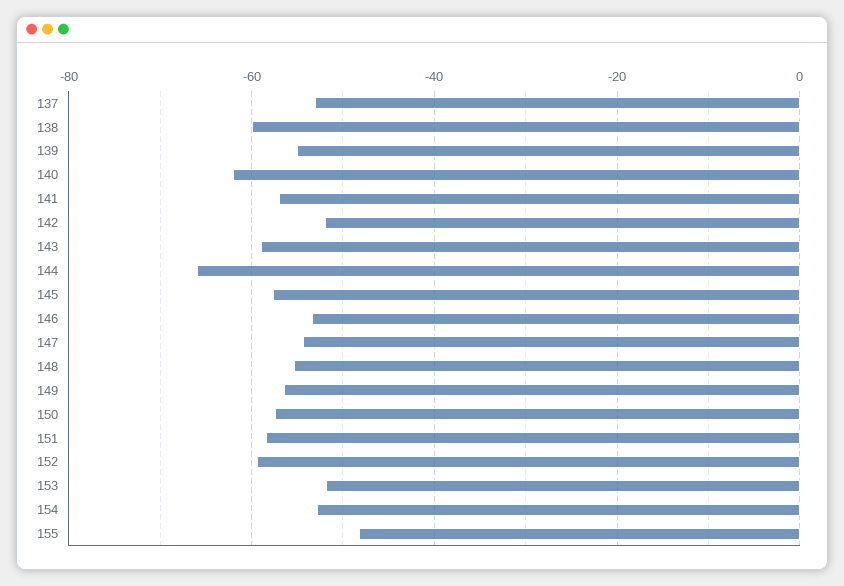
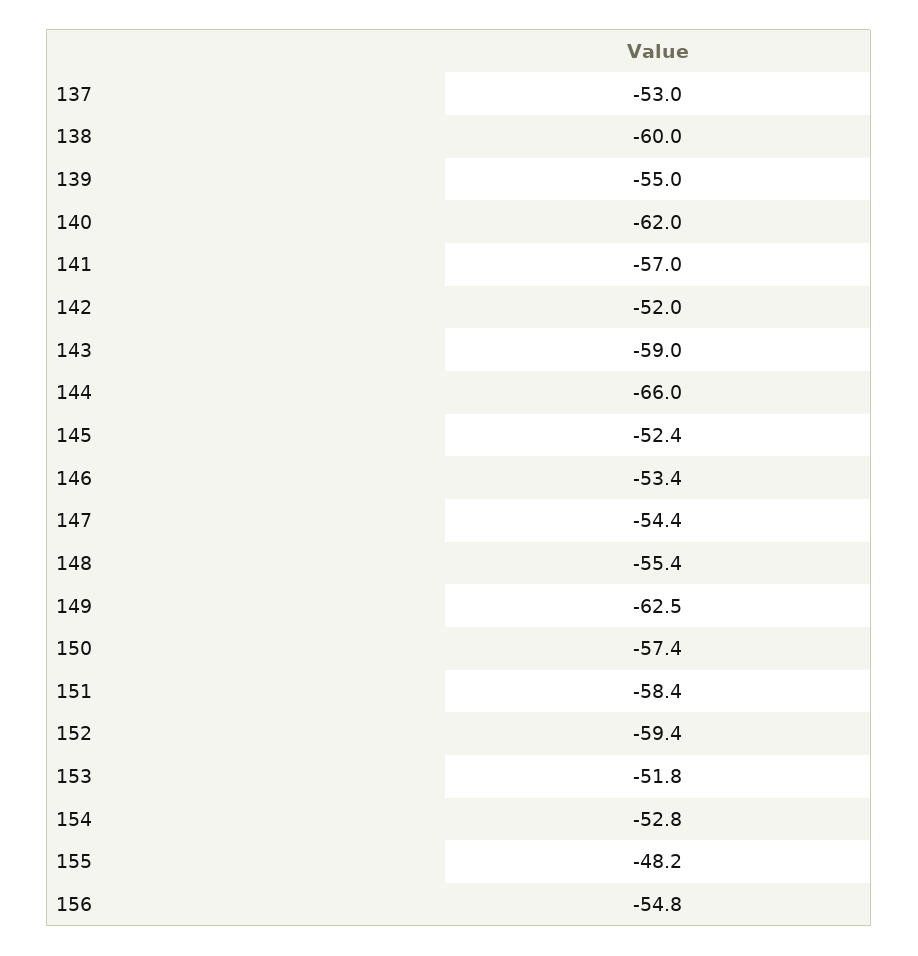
  {
    "137": -53,
    "138": -60,
    "139": -55,
    "140": -62,
    "141": -57,
    "142": -52,
    "143": -59,
    "144": -66,
-   "145": -58,
+   "145": -52.4,
    "146": -53.4,
    "147": -54.4,
    "148": -55.4,
-   "149": -56,
+   "149": -62.5,
    "150": -57.4,
    "151": -58.4,
    "152": -59.4,
    "153": -51.8,
    "154": -52.8,
-   "155": -48.2
+   "155": -48.2,
+   "156": -54.8
  }

